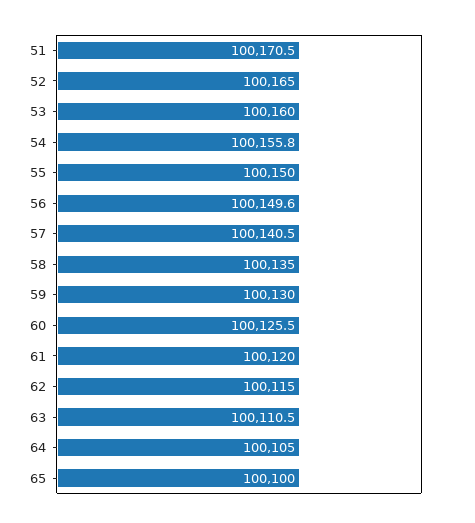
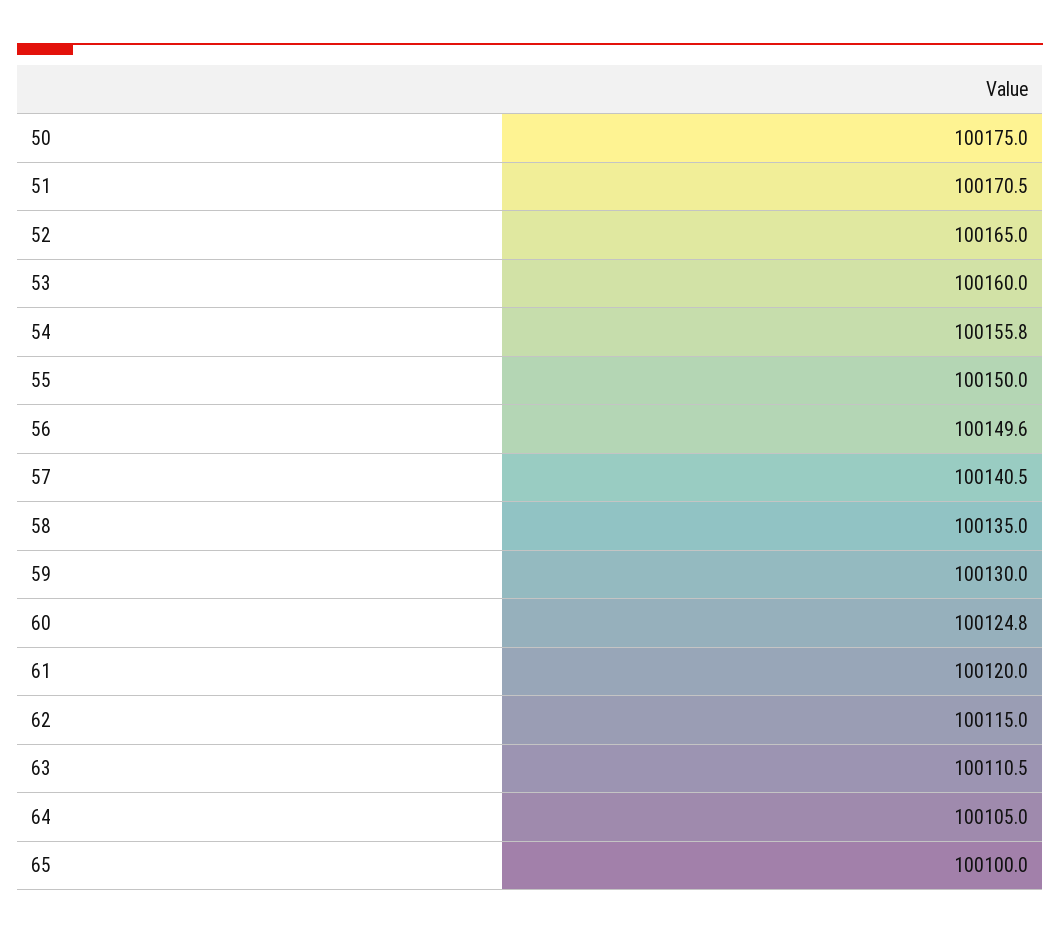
  {
    "51": 100170.5,
    "52": 100165,
    "53": 100160,
    "54": 100155.8,
    "55": 100150,
    "56": 100149.6,
    "57": 100140.5,
    "58": 100135,
    "59": 100130,
-   "60": 100125.5,
+   "60": 100124.8,
    "61": 100120,
    "62": 100115,
    "63": 100110.5,
    "64": 100105,
-   "65": 100100
+   "65": 100100,
+   "50": 100175
  }

